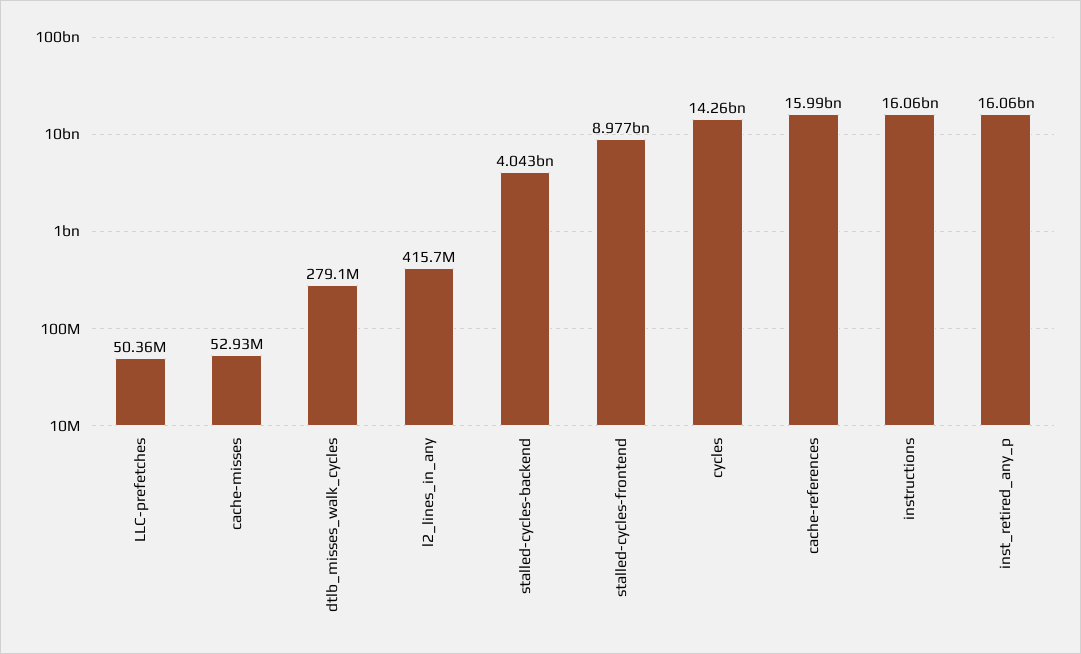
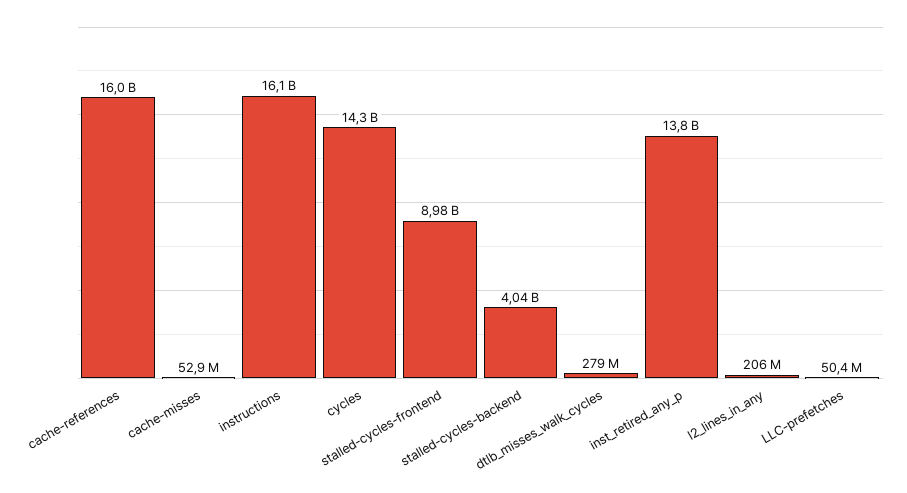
  {
    "LLC-prefetches": 50360000,
    "cache-misses": 52930000,
    "dtlb_misses_walk_cycles": 279100000,
-   "l2_lines_in_any": 415700000,
+   "l2_lines_in_any": 206000000,
    "stalled-cycles-backend": 4043000000,
    "stalled-cycles-frontend": 8977000000,
    "cycles": 14260000000,
    "cache-references": 15990000000,
    "instructions": 16060000000,
-   "inst_retired_any_p": 16060000000
+   "inst_retired_any_p": 13800000000
  }

